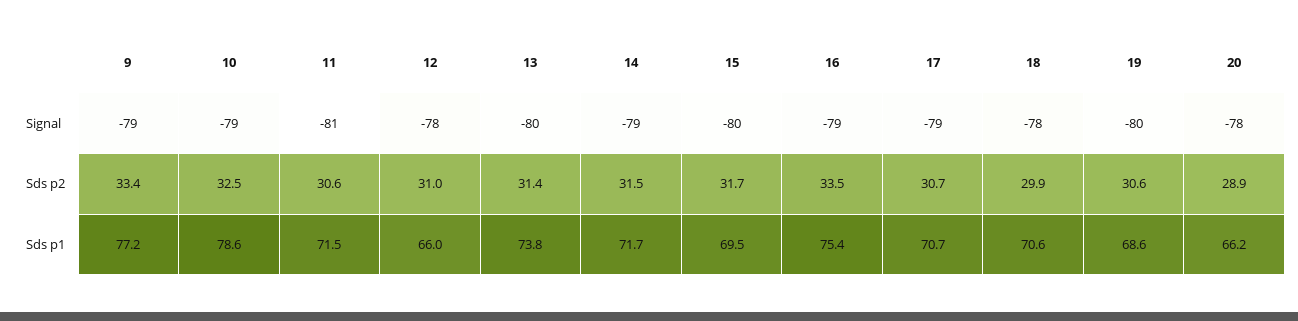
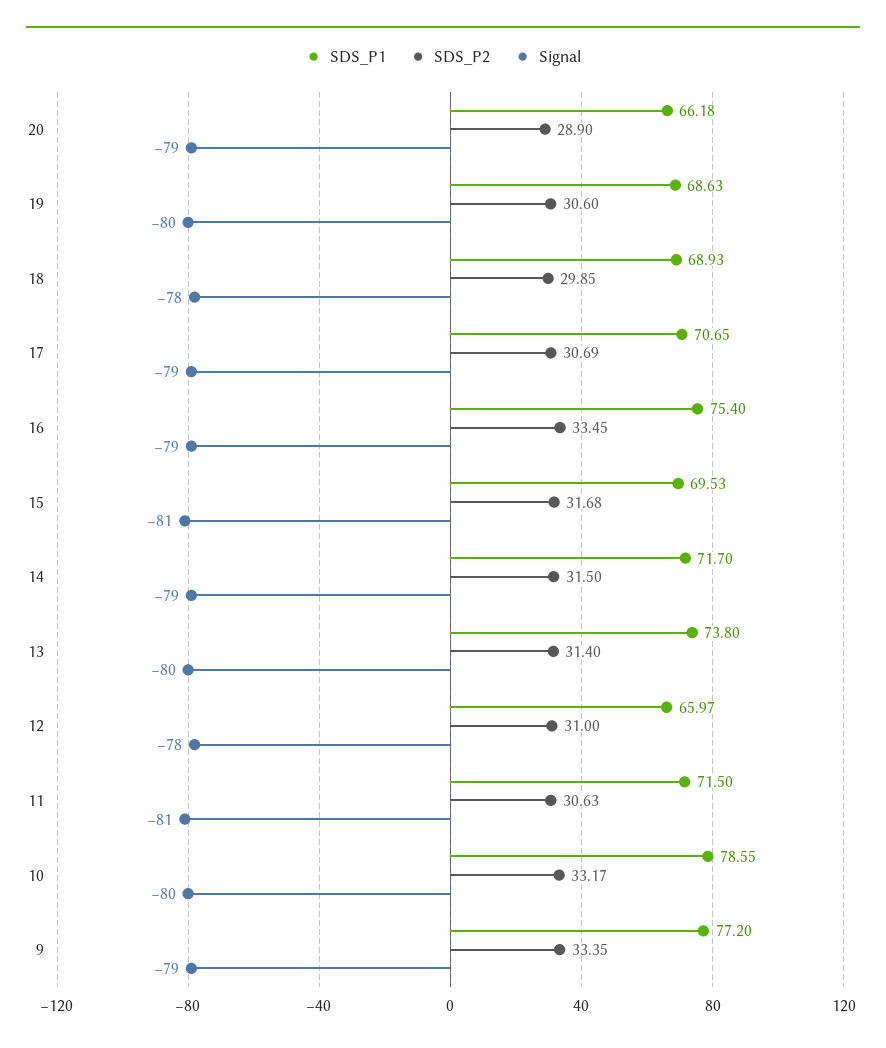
  {
    "Signal": {
      "9": -79,
-     "10": -79,
+     "10": -80,
      "11": -81,
      "12": -78,
      "13": -80,
      "14": -79,
-     "15": -80,
+     "15": -81,
      "16": -79,
      "17": -79,
      "18": -78,
      "19": -80,
-     "20": -78
+     "20": -79
    },
    "Sds p2": {
      "9": 33.35,
-     "10": 32.5,
+     "10": 33.17,
      "11": 30.63,
      "12": 31,
      "13": 31.4,
      "14": 31.5,
      "15": 31.68,
      "16": 33.45,
      "17": 30.69,
      "18": 29.85,
      "19": 30.6,
      "20": 28.9
    },
    "Sds p1": {
      "9": 77.2,
      "10": 78.55,
      "11": 71.5,
      "12": 65.97,
      "13": 73.8,
      "14": 71.7,
      "15": 69.53,
      "16": 75.4,
      "17": 70.65,
-     "18": 70.6,
+     "18": 68.93,
      "19": 68.63,
      "20": 66.18
    }
  }

